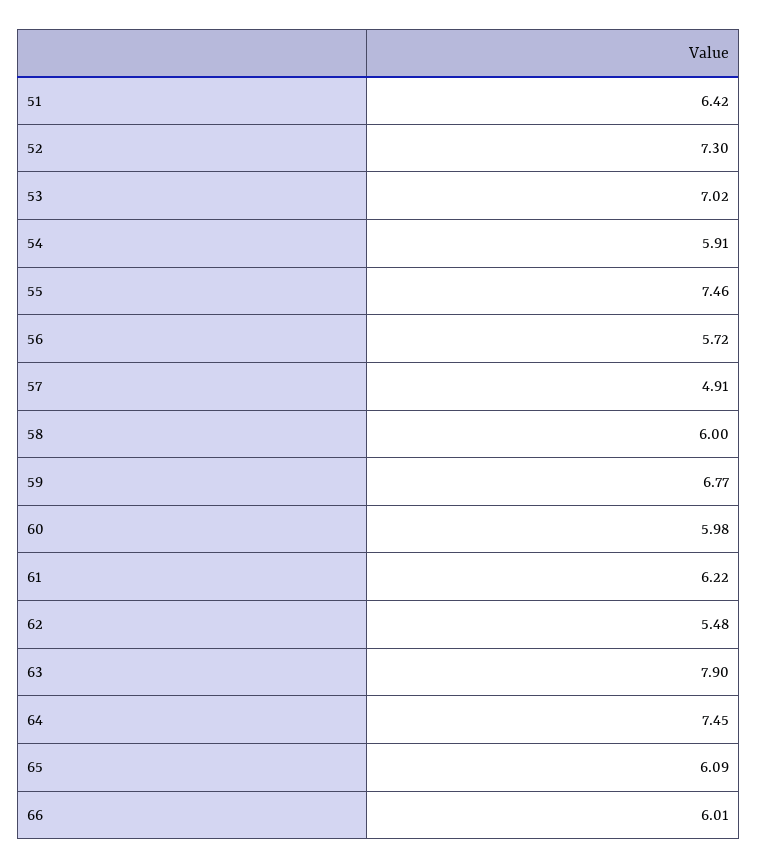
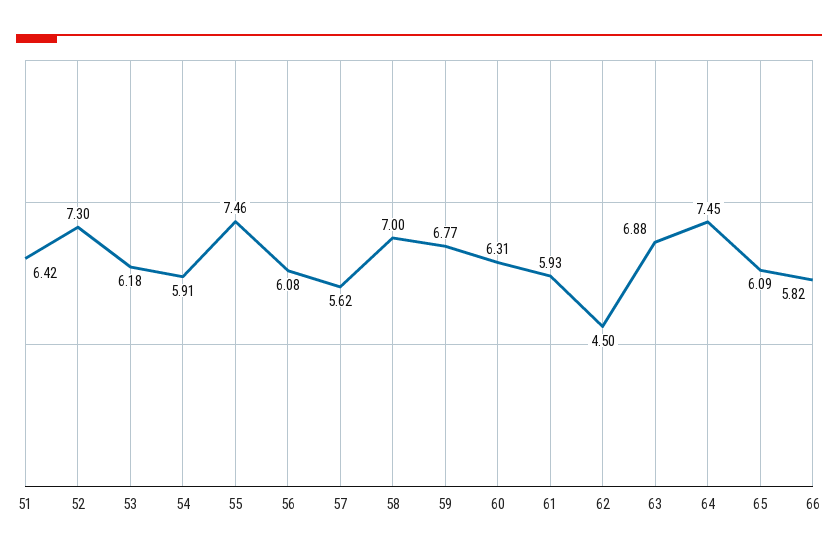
  {
    "51": 6.42,
    "52": 7.3,
-   "53": 7.02,
+   "53": 6.18,
    "54": 5.91,
    "55": 7.46,
-   "56": 5.72,
+   "56": 6.08,
-   "57": 4.91,
+   "57": 5.62,
-   "58": 6,
+   "58": 7,
    "59": 6.77,
-   "60": 5.98,
+   "60": 6.31,
-   "61": 6.22,
+   "61": 5.93,
-   "62": 5.48,
+   "62": 4.5,
-   "63": 7.9,
+   "63": 6.88,
    "64": 7.45,
    "65": 6.09,
-   "66": 6.01
+   "66": 5.82
  }

